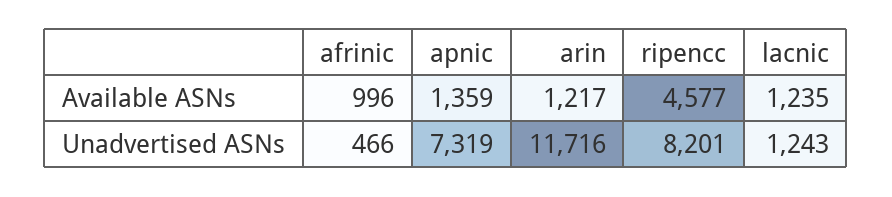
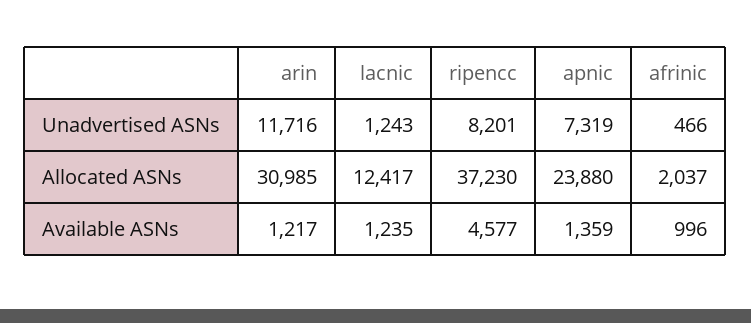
  {
    "afrinic": {
      "Available ASNs": 996,
-     "Unadvertised ASNs": 466
+     "Unadvertised ASNs": 466,
+     "Allocated ASNs": 2037
    },
    "apnic": {
      "Available ASNs": 1359,
-     "Unadvertised ASNs": 7319
+     "Unadvertised ASNs": 7319,
+     "Allocated ASNs": 23880
    },
    "arin": {
      "Available ASNs": 1217,
-     "Unadvertised ASNs": 11716
+     "Unadvertised ASNs": 11716,
+     "Allocated ASNs": 30985
    },
    "ripencc": {
      "Available ASNs": 4577,
-     "Unadvertised ASNs": 8201
+     "Unadvertised ASNs": 8201,
+     "Allocated ASNs": 37230
    },
    "lacnic": {
      "Available ASNs": 1235,
-     "Unadvertised ASNs": 1243
+     "Unadvertised ASNs": 1243,
+     "Allocated ASNs": 12417
    }
  }

